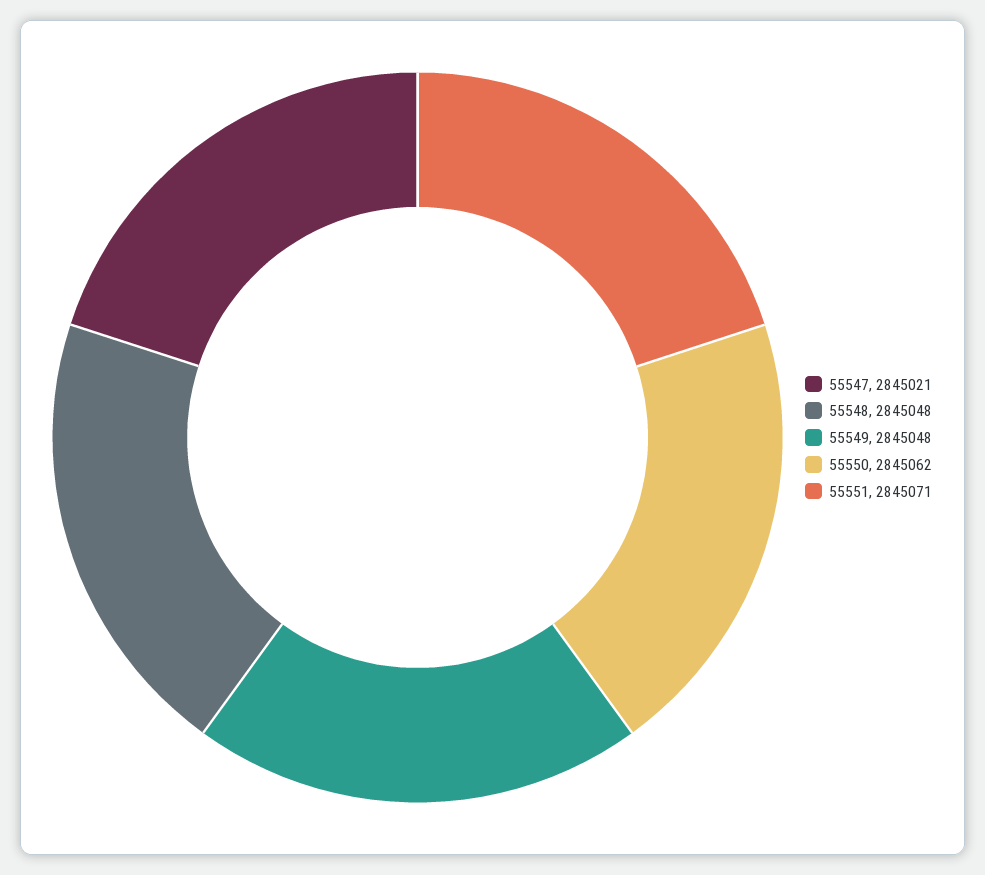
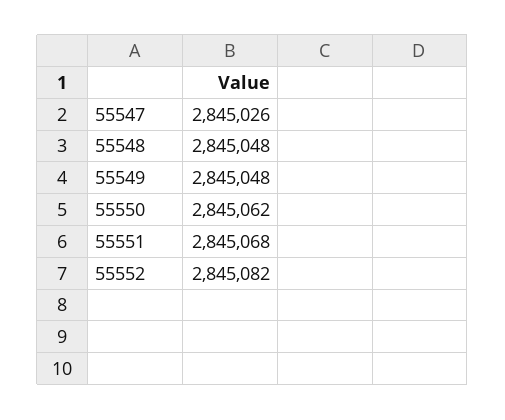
  {
-   "55547": 2845021,
+   "55547": 2845026,
    "55548": 2845048,
    "55549": 2845048,
    "55550": 2845062,
-   "55551": 2845071
+   "55551": 2845068,
+   "55552": 2845082
  }

